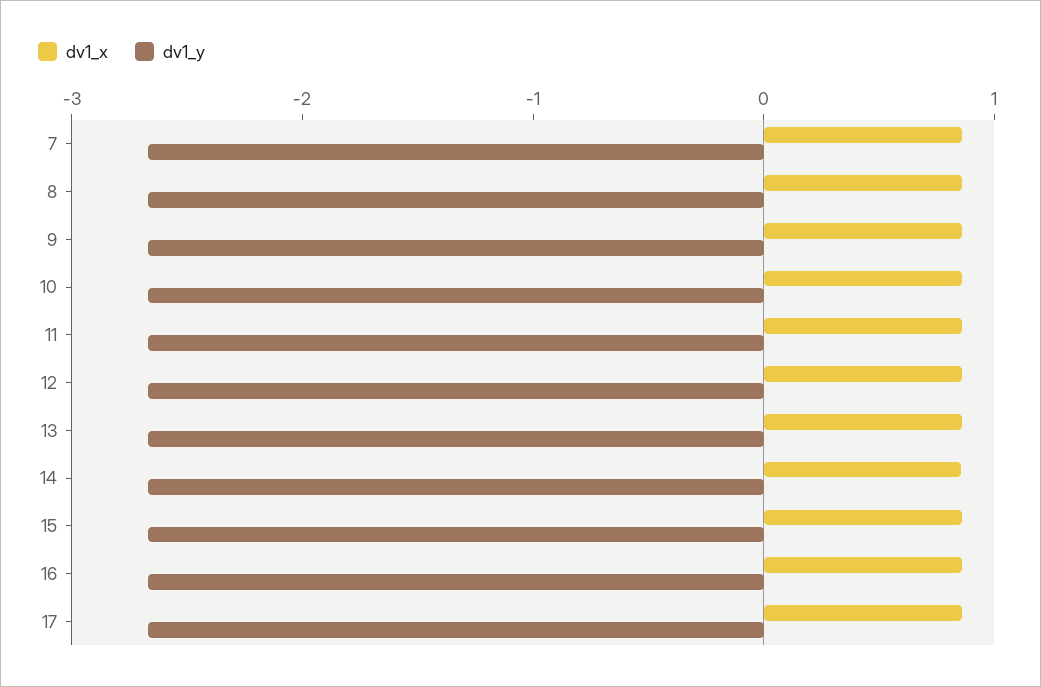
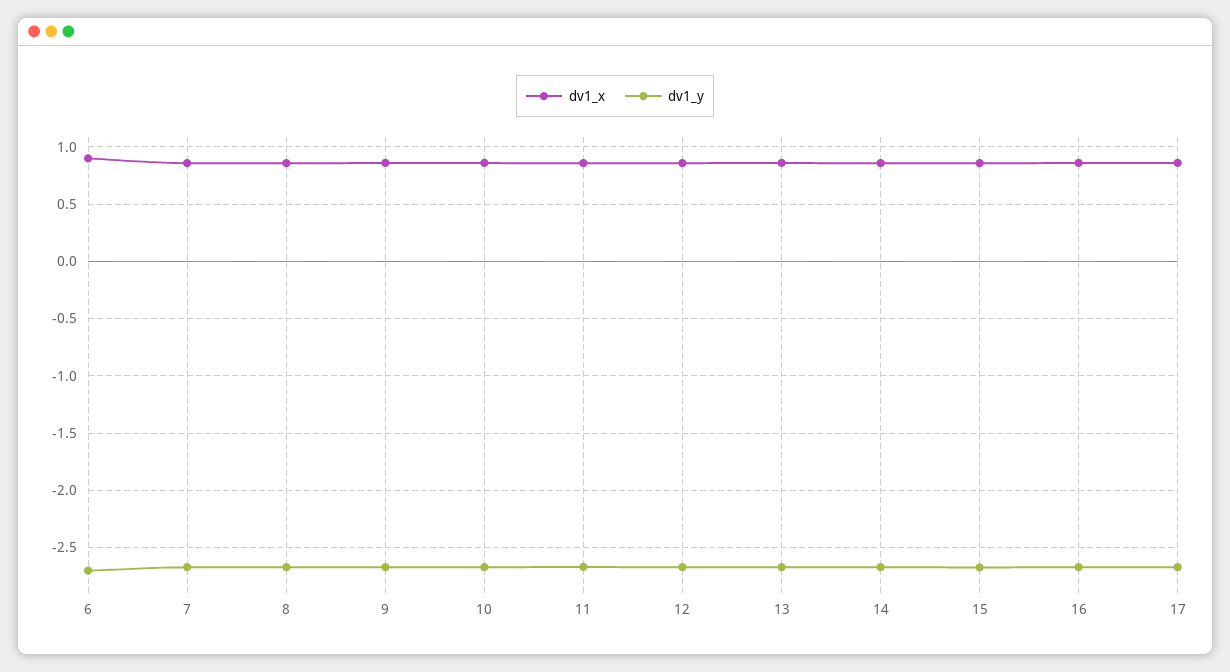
  {
    "dv1_x": {
      "7": 0.9,
      "8": 0.9,
      "9": 0.9,
      "10": 0.9,
      "11": 0.9,
      "12": 0.9,
      "13": 0.9,
      "14": 0.9,
      "15": 0.9,
      "16": 0.9,
-     "17": 0.9
+     "17": 0.9,
+     "6": 0.9
    },
    "dv1_y": {
      "7": -2.7,
      "8": -2.7,
      "9": -2.7,
      "10": -2.7,
      "11": -2.7,
      "12": -2.7,
      "13": -2.7,
      "14": -2.7,
      "15": -2.7,
      "16": -2.7,
-     "17": -2.7
+     "17": -2.7,
+     "6": -2.7
    }
  }

